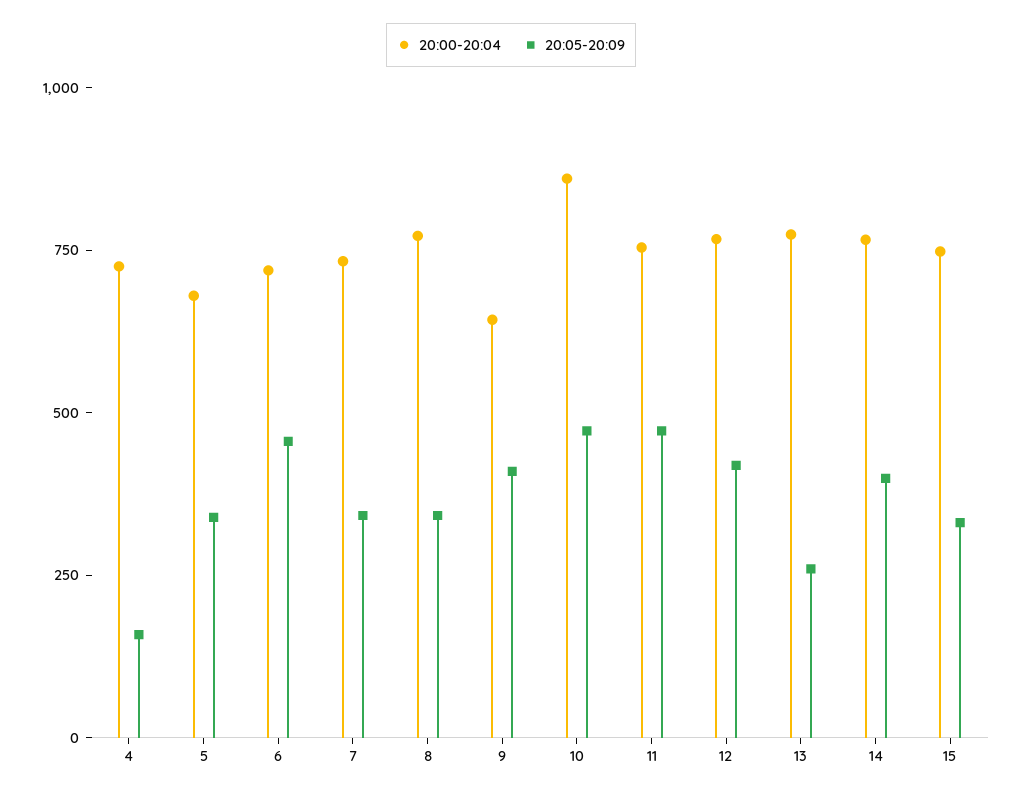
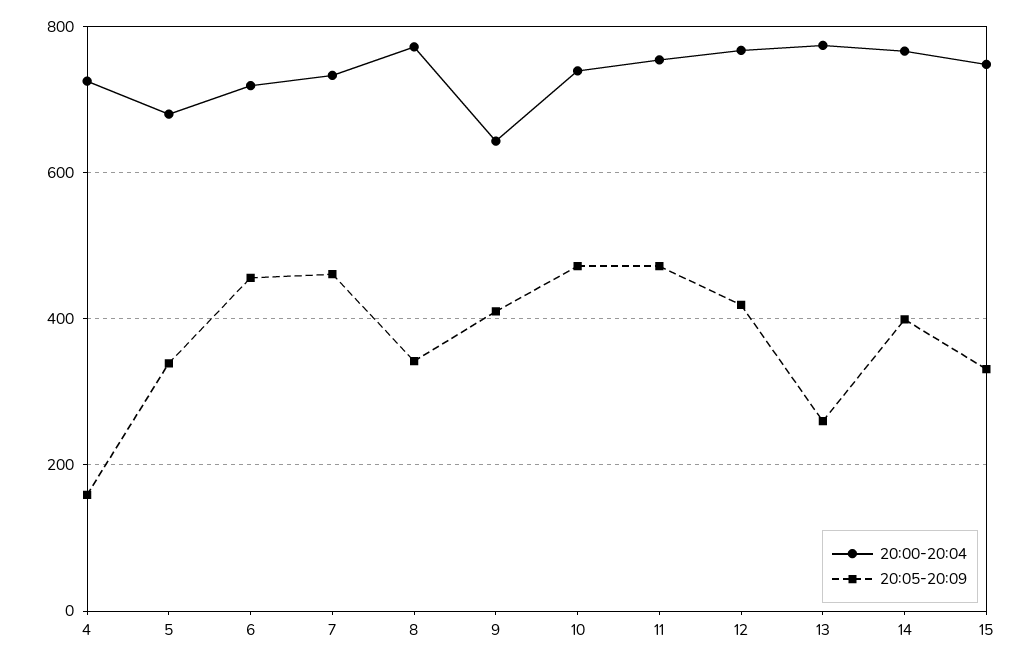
  {
    "20:00-20:04": {
      "4": 720,
      "5": 680,
      "6": 720,
      "7": 740,
      "8": 780,
      "9": 640,
-     "10": 850,
+     "10": 740,
      "11": 760,
      "12": 760,
      "13": 780,
      "14": 760,
      "15": 740
    },
    "20:05-20:09": {
      "4": 160,
      "5": 340,
      "6": 460,
-     "7": 350,
+     "7": 460,
      "8": 340,
      "9": 420,
      "10": 480,
      "11": 480,
      "12": 420,
      "13": 260,
      "14": 400,
      "15": 340
    }
  }

